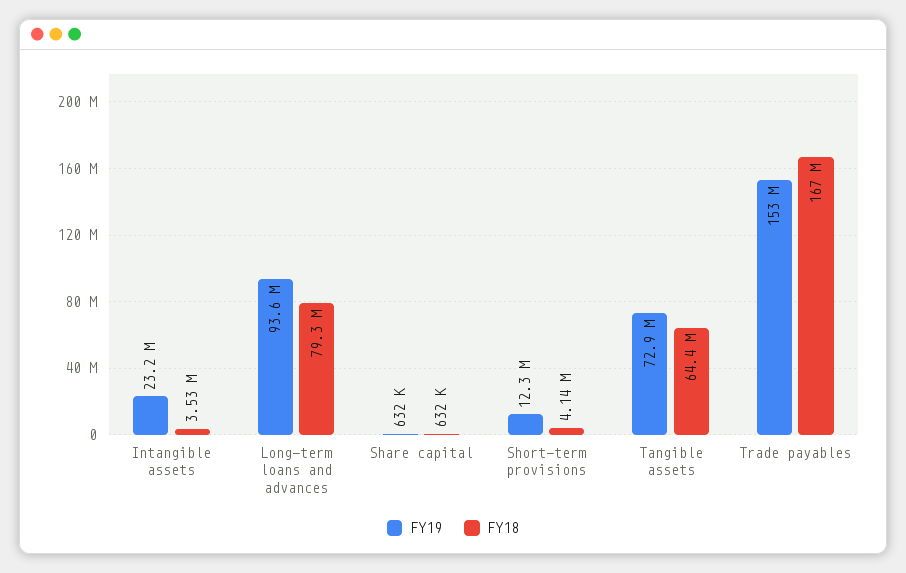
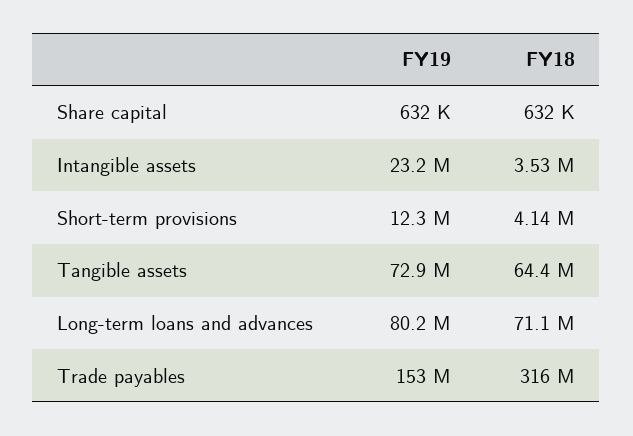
  {
    "FY19": {
      "Intangible assets": 23200000,
-     "Long-term loans and advances": 93600000,
+     "Long-term loans and advances": 80200000,
      "Share capital": 632000,
      "Short-term provisions": 12300000,
      "Tangible assets": 72900000,
      "Trade payables": 153000000
    },
    "FY18": {
      "Intangible assets": 3530000,
-     "Long-term loans and advances": 79300000,
+     "Long-term loans and advances": 71100000,
      "Share capital": 632000,
      "Short-term provisions": 4140000,
      "Tangible assets": 64400000,
-     "Trade payables": 167000000
+     "Trade payables": 316000000
    }
  }

